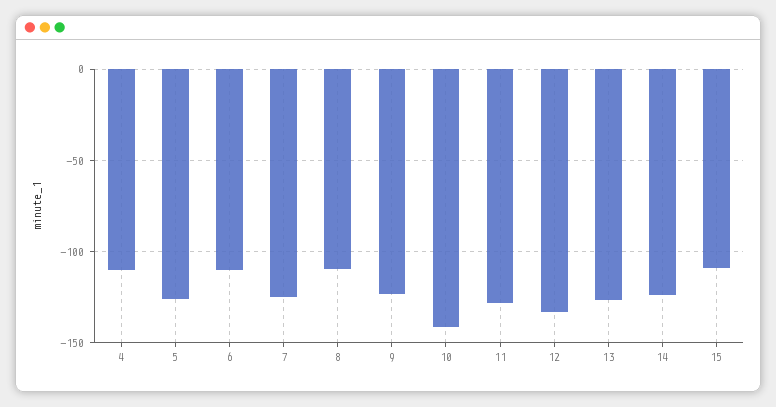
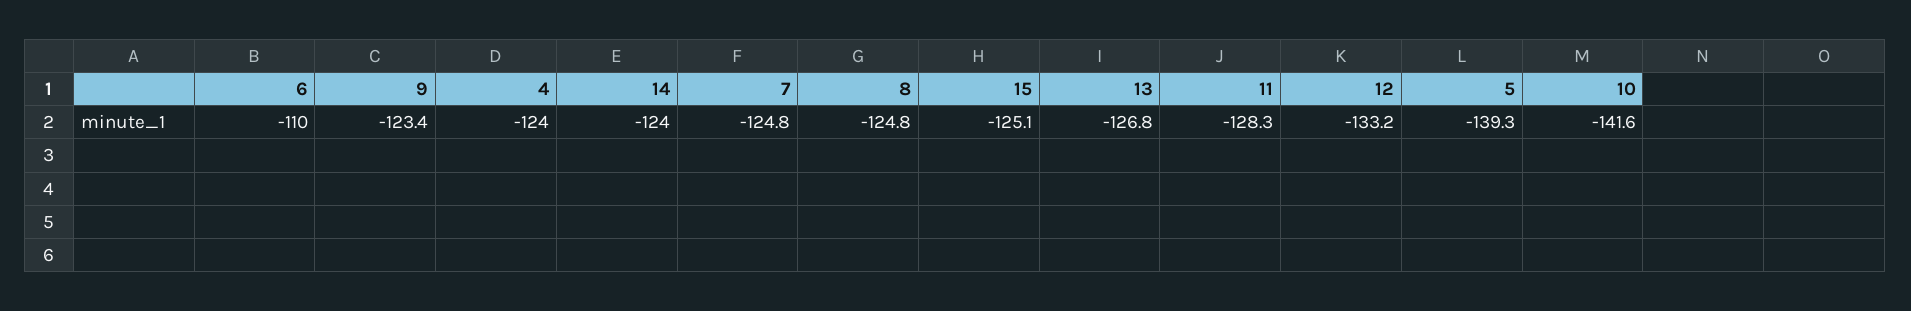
  {
-   "4": -110,
+   "4": -124,
-   "5": -125,
+   "5": -139.3,
    "6": -110,
    "7": -124.8,
-   "8": -110,
+   "8": -124.8,
    "9": -123.4,
    "10": -141.6,
    "11": -128.3,
    "12": -133.2,
    "13": -126.8,
    "14": -124,
-   "15": -110
+   "15": -125.1
  }

